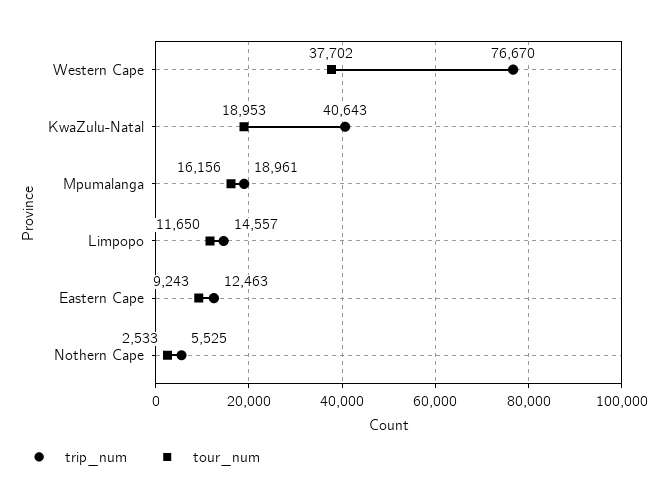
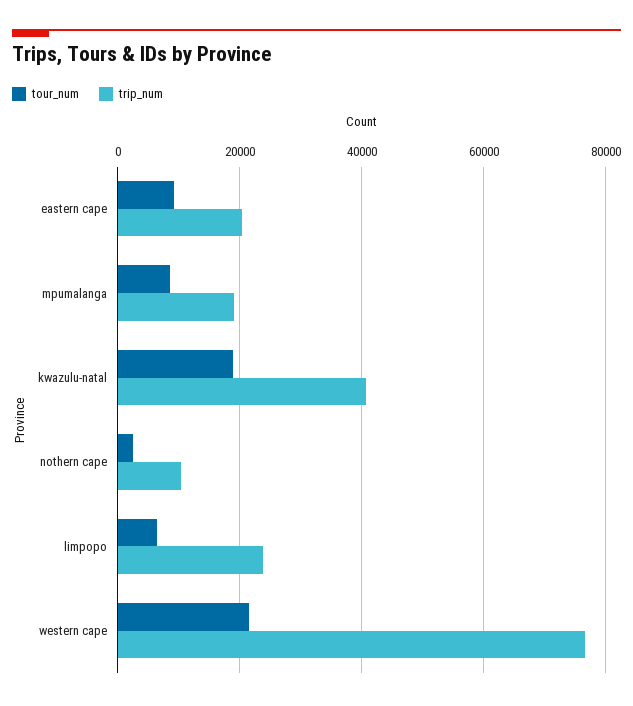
  {
    "trip_num": {
      "Western Cape": 76670,
      "KwaZulu-Natal": 40643,
      "Mpumalanga": 18961,
-     "Limpopo": 14557,
+     "Limpopo": 24000,
-     "Eastern Cape": 12463,
+     "Eastern Cape": 20000,
-     "Nothern Cape": 5525
+     "Nothern Cape": 10000
    },
    "tour_num": {
-     "Western Cape": 37702,
+     "Western Cape": 22000,
      "KwaZulu-Natal": 18953,
-     "Mpumalanga": 16156,
+     "Mpumalanga": 8000,
-     "Limpopo": 11650,
+     "Limpopo": 6000,
      "Eastern Cape": 9243,
      "Nothern Cape": 2533
    }
  }

